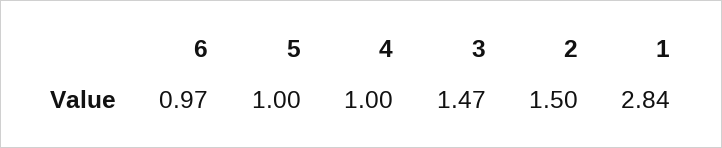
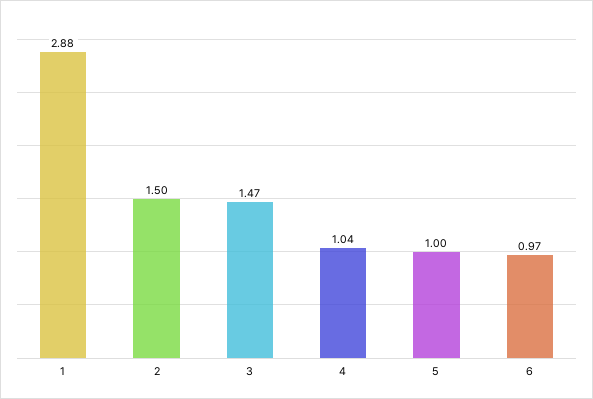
  {
    "6": 0.97,
    "5": 1,
-   "4": 1,
+   "4": 1.04,
    "3": 1.47,
    "2": 1.5,
-   "1": 2.84
+   "1": 2.88
  }

